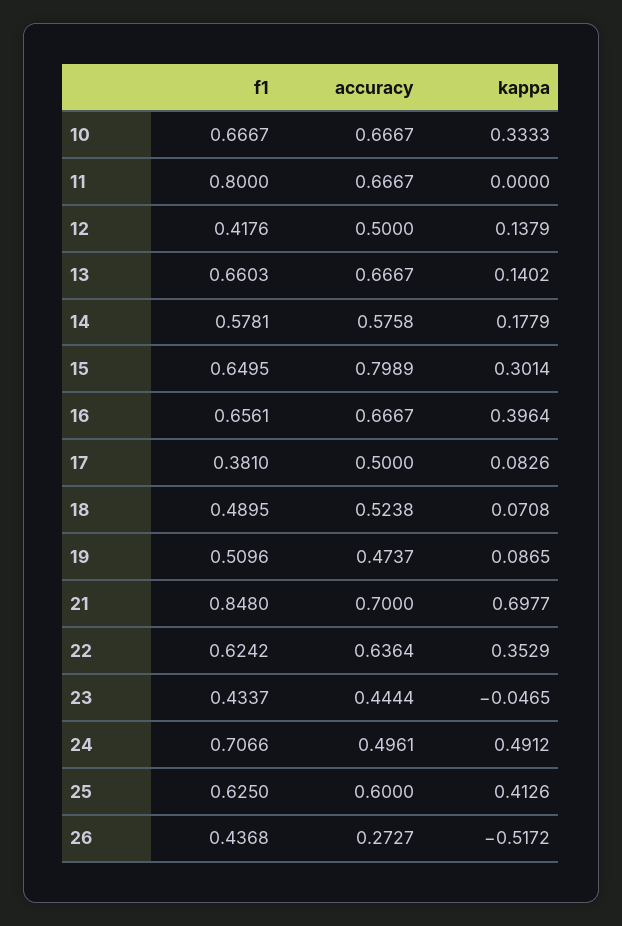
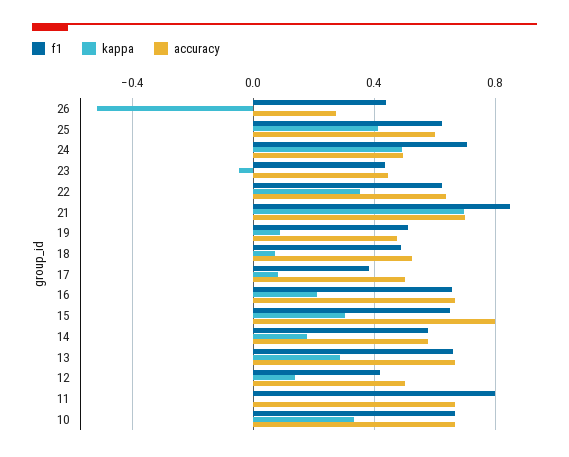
  {
    "f1": {
      "10": 0.6667,
      "11": 0.8,
      "12": 0.4176,
      "13": 0.6603,
      "14": 0.5781,
      "15": 0.6495,
      "16": 0.6561,
      "17": 0.381,
      "18": 0.4895,
      "19": 0.5096,
      "21": 0.848,
      "22": 0.6242,
      "23": 0.4337,
      "24": 0.7066,
      "25": 0.625,
      "26": 0.4368
    },
    "accuracy": {
      "10": 0.6667,
      "11": 0.6667,
      "12": 0.5,
      "13": 0.6667,
      "14": 0.5758,
      "15": 0.7989,
      "16": 0.6667,
      "17": 0.5,
      "18": 0.5238,
      "19": 0.4737,
      "21": 0.7,
      "22": 0.6364,
      "23": 0.4444,
      "24": 0.4961,
      "25": 0.6,
      "26": 0.2727
    },
    "kappa": {
      "10": 0.3333,
      "11": 0,
      "12": 0.1379,
-     "13": 0.1402,
+     "13": 0.3,
      "14": 0.1779,
      "15": 0.3014,
-     "16": 0.3964,
+     "16": 0.2,
      "17": 0.0826,
      "18": 0.0708,
      "19": 0.0865,
      "21": 0.6977,
      "22": 0.3529,
      "23": -0.0465,
      "24": 0.4912,
      "25": 0.4126,
      "26": -0.5172
    }
  }

